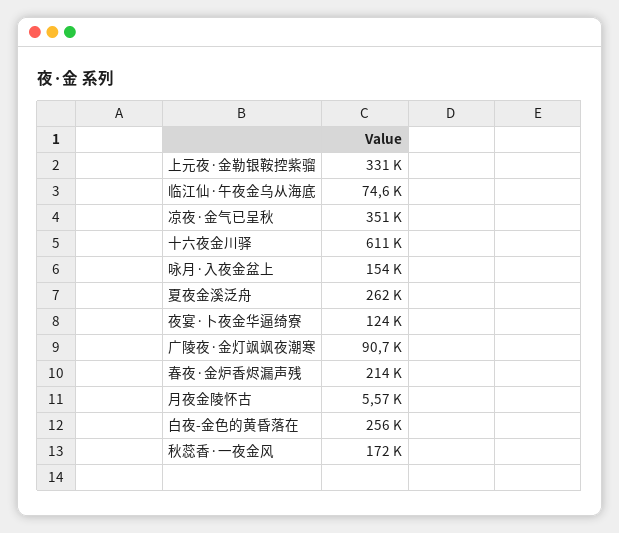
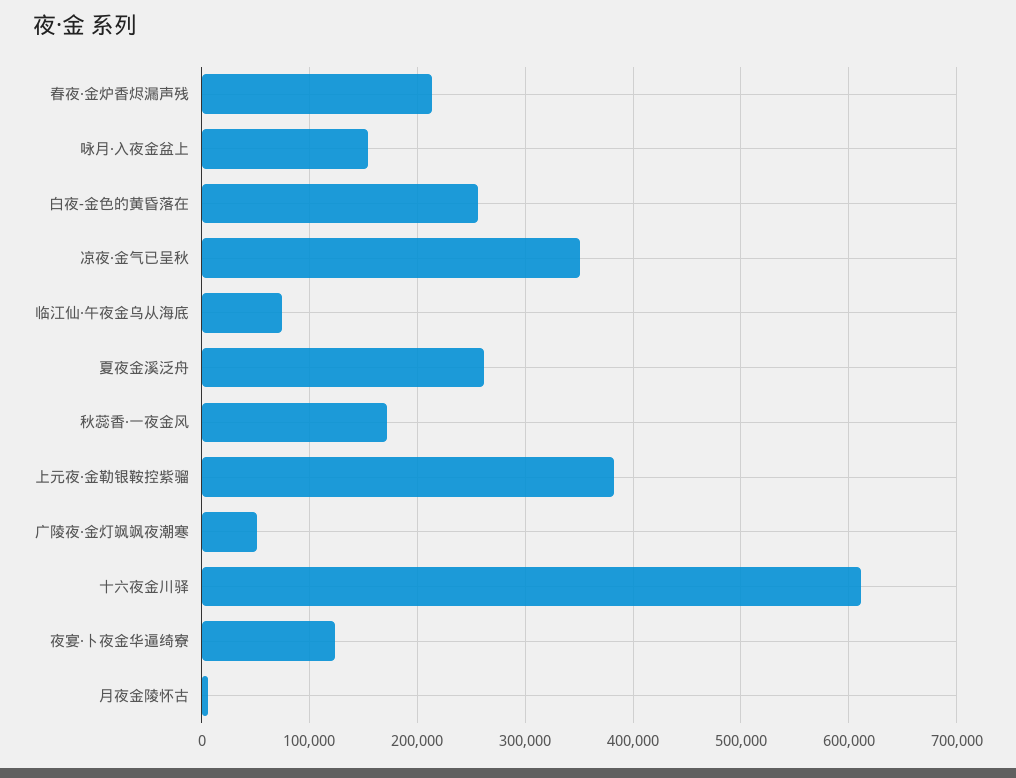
  {
-   "上元夜·金勒银鞍控紫骝": 331000,
+   "上元夜·金勒银鞍控紫骝": 380000,
    "临江仙·午夜金乌从海底": 74600,
    "凉夜·金气已呈秋": 351000,
    "十六夜金川驿": 611000,
    "咏月·入夜金盆上": 154000,
    "夏夜金溪泛舟": 262000,
    "夜宴·卜夜金华逼绮寮": 124000,
-   "广陵夜·金灯飒飒夜潮寒": 90700,
+   "广陵夜·金灯飒飒夜潮寒": 50000,
    "春夜·金炉香烬漏声残": 214000,
    "月夜金陵怀古": 5570,
    "白夜-金色的黄昏落在": 256000,
    "秋蕊香·一夜金风": 172000
  }

